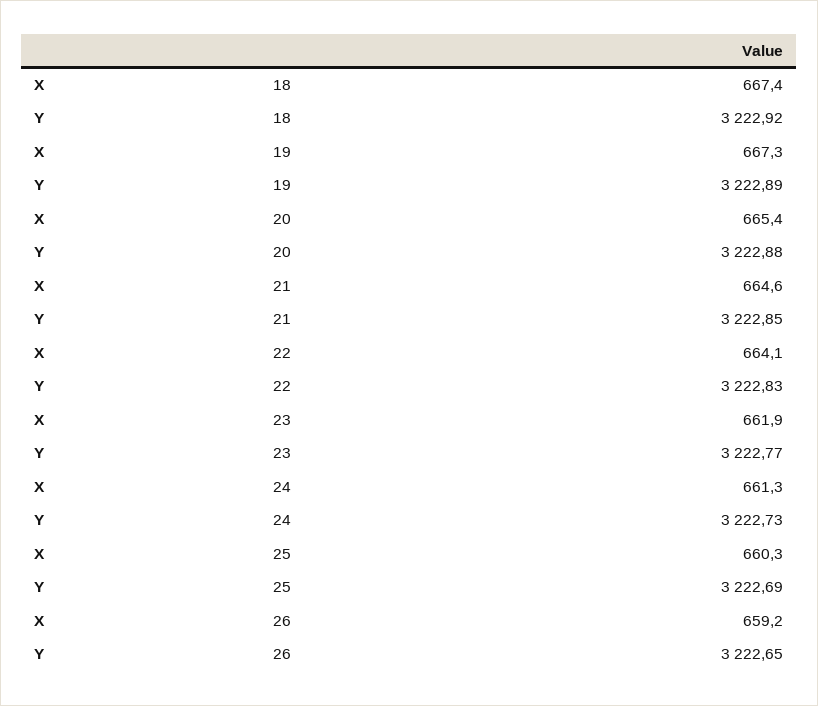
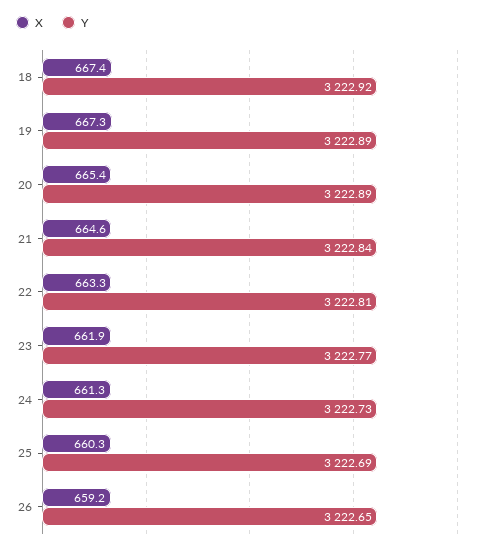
  {
    "X": {
      "18": 667.4,
      "19": 667.3,
      "20": 665.4,
      "21": 664.6,
-     "22": 664.1,
+     "22": 663.3,
      "23": 661.9,
      "24": 661.3,
      "25": 660.3,
      "26": 659.2
    },
    "Y": {
      "18": 3222.92,
      "19": 3222.89,
-     "20": 3222.88,
+     "20": 3222.89,
-     "21": 3222.85,
+     "21": 3222.84,
-     "22": 3222.83,
+     "22": 3222.81,
      "23": 3222.77,
      "24": 3222.73,
      "25": 3222.69,
      "26": 3222.65
    }
  }

